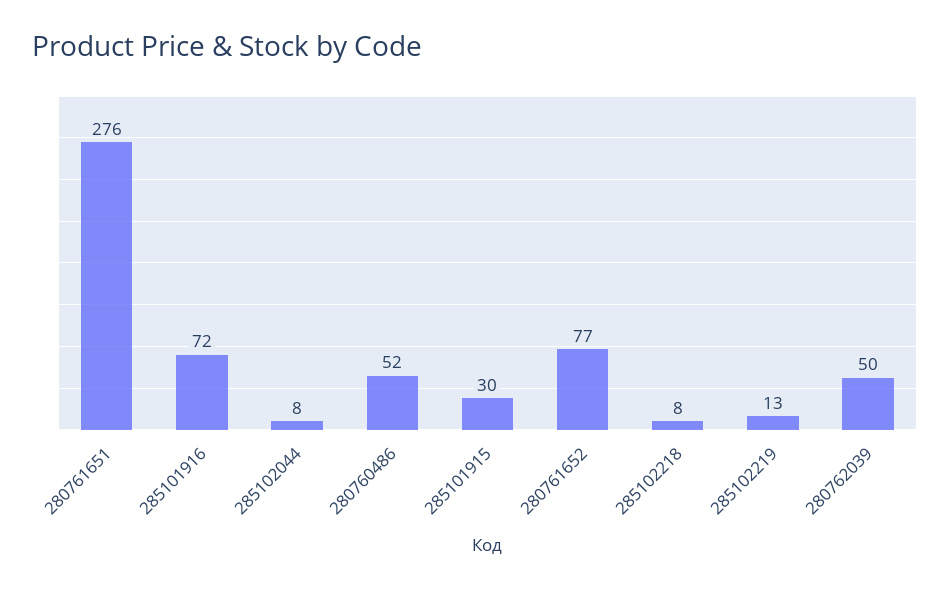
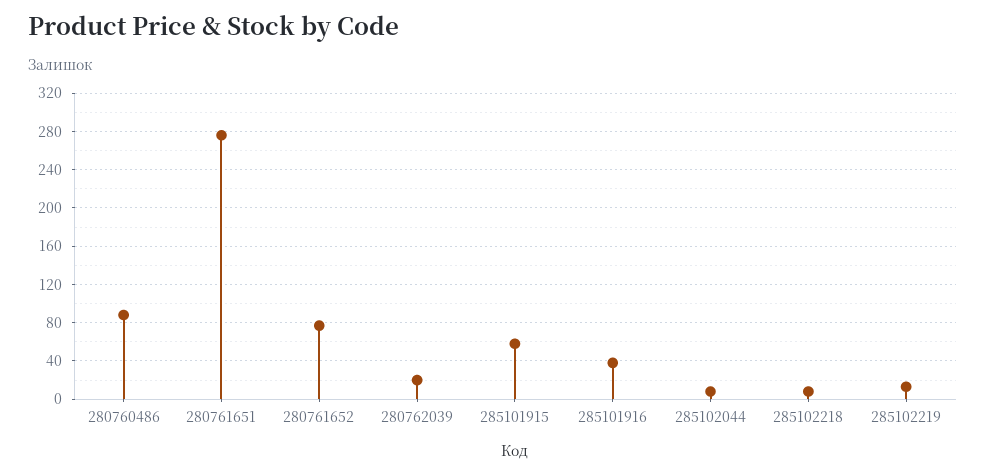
  {
    "280761651": 276,
-   "285101916": 72,
+   "285101916": 40,
    "285102044": 8,
-   "280760486": 52,
+   "280760486": 90,
-   "285101915": 30,
+   "285101915": 60,
    "280761652": 77,
    "285102218": 8,
    "285102219": 13,
-   "280762039": 50
+   "280762039": 20
  }

